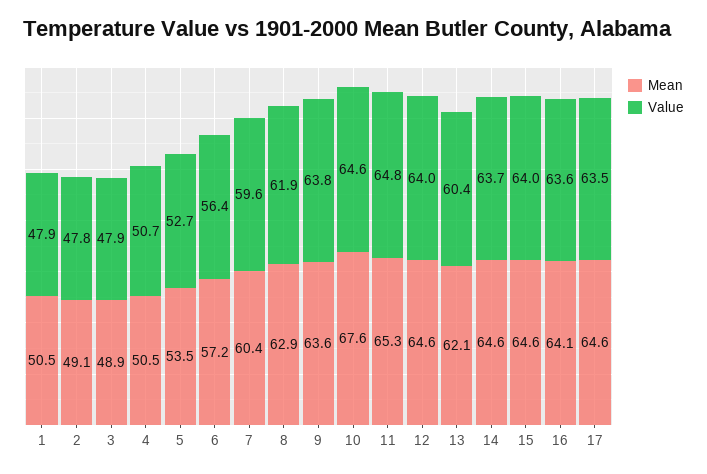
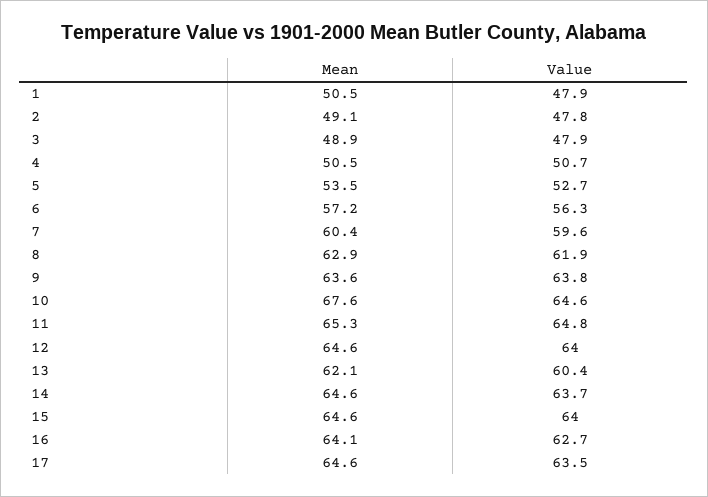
  {
    "Mean": {
      "1": 50.5,
      "2": 49.1,
      "3": 48.9,
      "4": 50.5,
      "5": 53.5,
      "6": 57.2,
      "7": 60.4,
      "8": 62.9,
      "9": 63.6,
      "10": 67.6,
      "11": 65.3,
      "12": 64.6,
      "13": 62.1,
      "14": 64.6,
      "15": 64.6,
      "16": 64.1,
      "17": 64.6
    },
    "Value": {
      "1": 47.9,
      "2": 47.8,
      "3": 47.9,
      "4": 50.7,
      "5": 52.7,
-     "6": 56.4,
+     "6": 56.3,
      "7": 59.6,
      "8": 61.9,
      "9": 63.8,
      "10": 64.6,
      "11": 64.8,
      "12": 64,
      "13": 60.4,
      "14": 63.7,
      "15": 64,
-     "16": 63.6,
+     "16": 62.7,
      "17": 63.5
    }
  }

